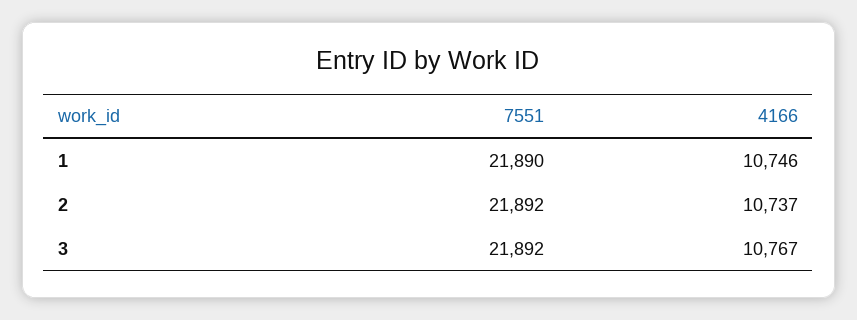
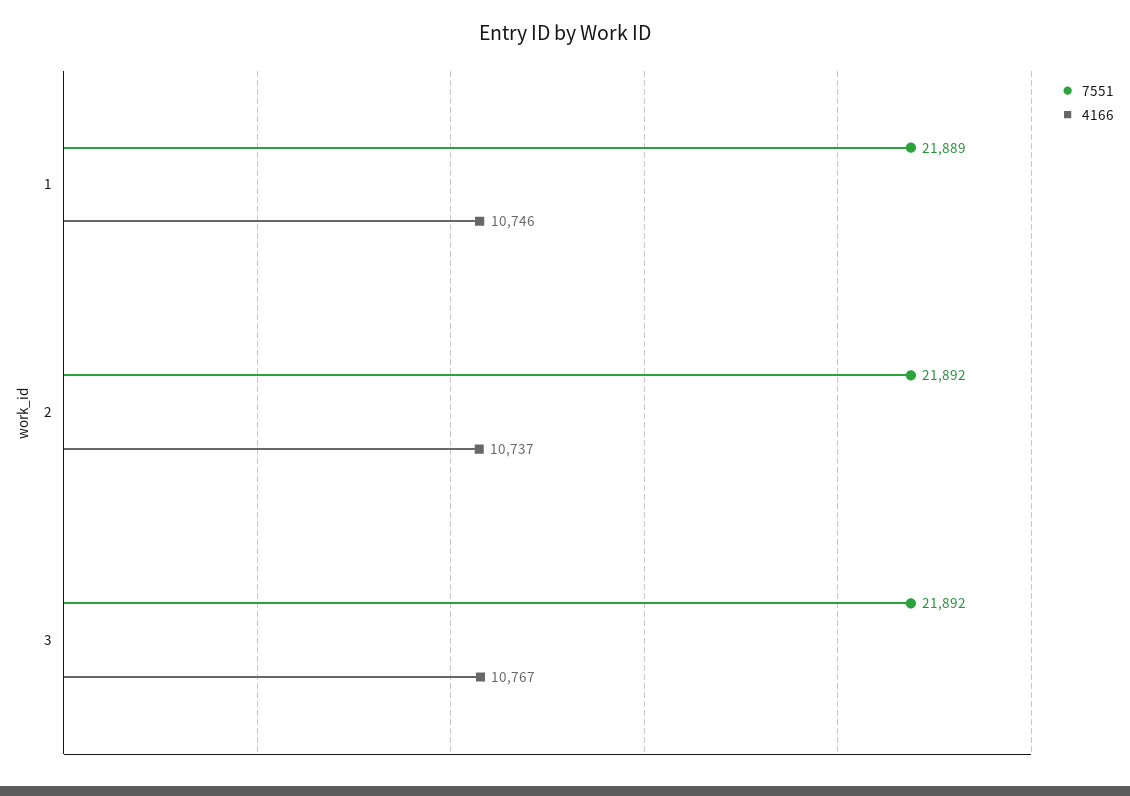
  {
    "7551": {
-     "1": 21890,
+     "1": 21889,
      "2": 21892,
      "3": 21892
    },
    "4166": {
      "1": 10746,
      "2": 10737,
      "3": 10767
    }
  }

